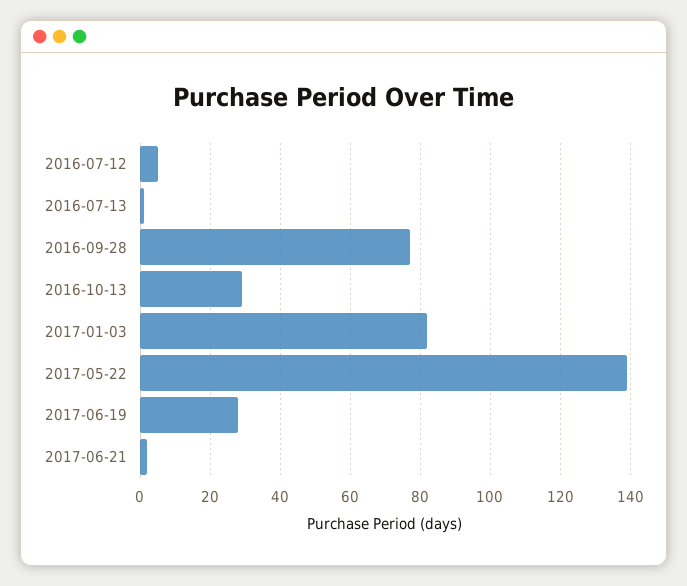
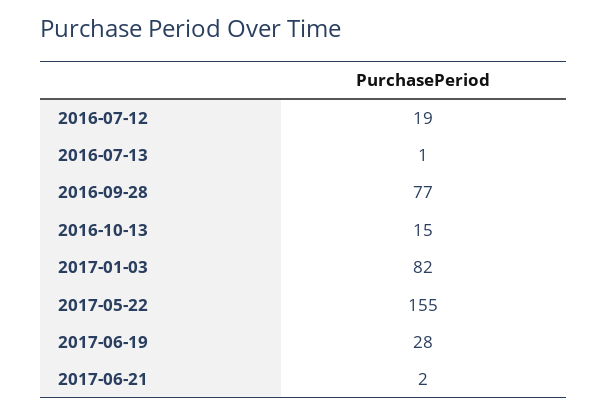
  {
-   "2016-07-12": 5,
+   "2016-07-12": 19,
    "2016-07-13": 1,
    "2016-09-28": 77,
-   "2016-10-13": 30,
+   "2016-10-13": 15,
    "2017-01-03": 82,
-   "2017-05-22": 140,
+   "2017-05-22": 155,
    "2017-06-19": 28,
    "2017-06-21": 2
  }

